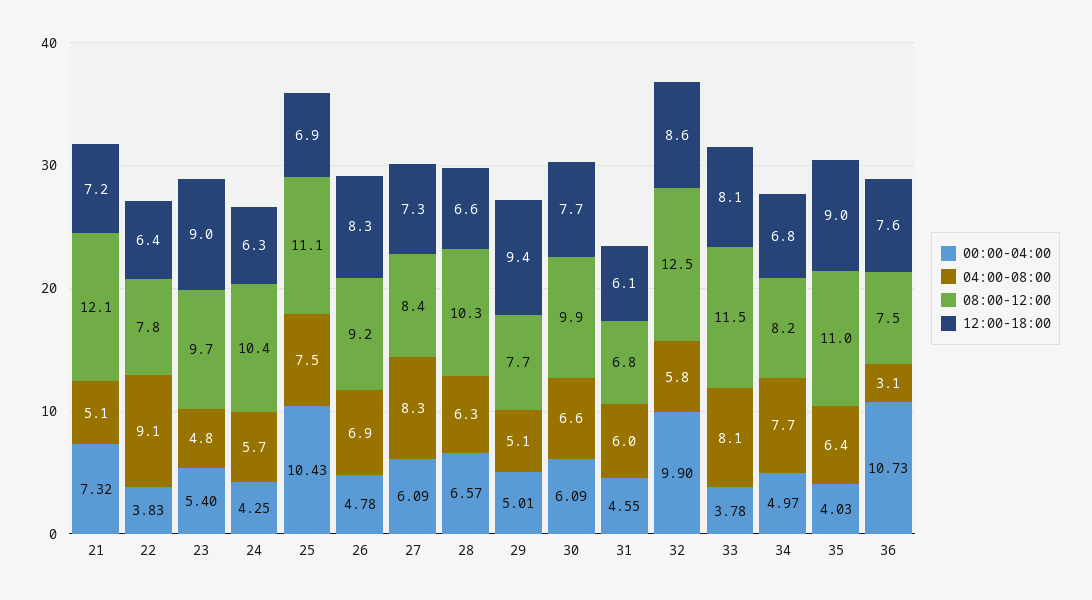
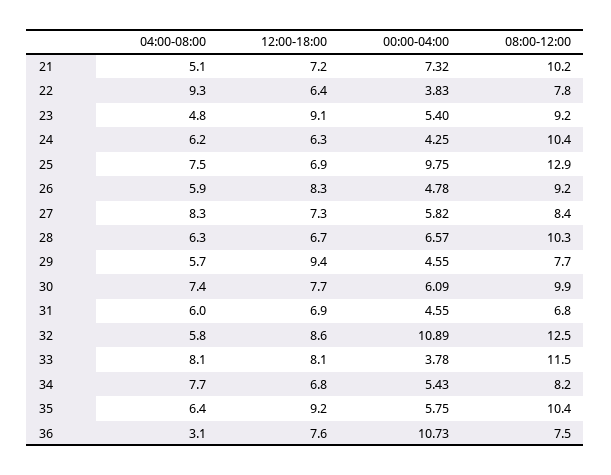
  {
    "00:00-04:00": {
      "21": 7.32,
      "22": 3.83,
      "23": 5.4,
      "24": 4.25,
-     "25": 10.43,
+     "25": 9.75,
      "26": 4.78,
-     "27": 6.09,
+     "27": 5.82,
      "28": 6.57,
-     "29": 5.01,
+     "29": 4.55,
      "30": 6.09,
      "31": 4.55,
-     "32": 9.9,
+     "32": 10.89,
      "33": 3.78,
-     "34": 4.97,
+     "34": 5.43,
-     "35": 4.03,
+     "35": 5.75,
      "36": 10.73
    },
    "04:00-08:00": {
      "21": 5.1,
-     "22": 9.1,
+     "22": 9.3,
      "23": 4.8,
-     "24": 5.7,
+     "24": 6.2,
      "25": 7.5,
-     "26": 6.9,
+     "26": 5.9,
      "27": 8.3,
      "28": 6.3,
-     "29": 5.1,
+     "29": 5.7,
-     "30": 6.6,
+     "30": 7.4,
      "31": 6,
      "32": 5.8,
      "33": 8.1,
      "34": 7.7,
      "35": 6.4,
      "36": 3.1
    },
    "08:00-12:00": {
-     "21": 12.1,
+     "21": 10.2,
      "22": 7.8,
-     "23": 9.7,
+     "23": 9.2,
      "24": 10.4,
-     "25": 11.1,
+     "25": 12.9,
      "26": 9.2,
      "27": 8.4,
      "28": 10.3,
      "29": 7.7,
      "30": 9.9,
      "31": 6.8,
      "32": 12.5,
      "33": 11.5,
      "34": 8.2,
-     "35": 11,
+     "35": 10.4,
      "36": 7.5
    },
    "12:00-18:00": {
      "21": 7.2,
      "22": 6.4,
-     "23": 9,
+     "23": 9.1,
      "24": 6.3,
      "25": 6.9,
      "26": 8.3,
      "27": 7.3,
-     "28": 6.6,
+     "28": 6.7,
      "29": 9.4,
      "30": 7.7,
-     "31": 6.1,
+     "31": 6.9,
      "32": 8.6,
      "33": 8.1,
      "34": 6.8,
-     "35": 9,
+     "35": 9.2,
      "36": 7.6
    }
  }

